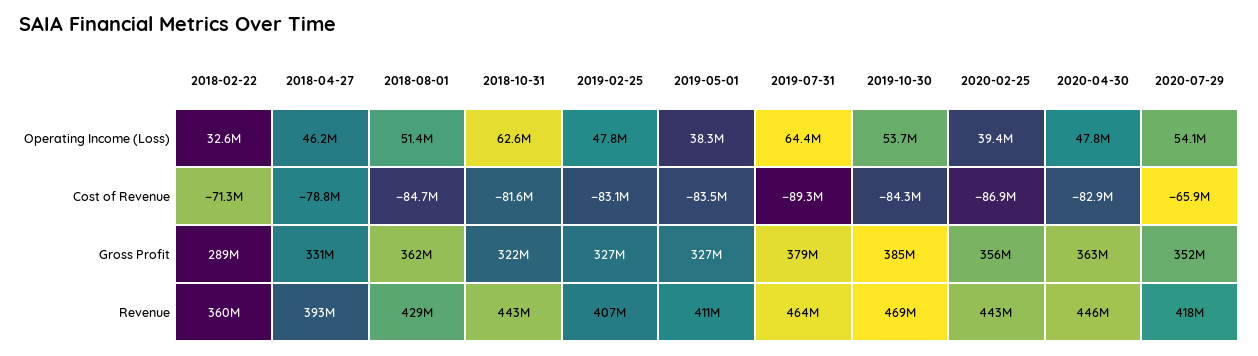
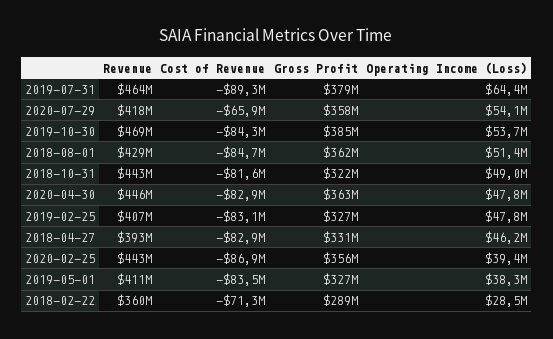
  {
    "2018-02-22": {
-     "Operating Income (Loss)": 32600000,
+     "Operating Income (Loss)": 28500000,
      "Cost of Revenue": -71300000,
      "Gross Profit": 289000000,
      "Revenue": 360000000
    },
    "2018-04-27": {
      "Operating Income (Loss)": 46200000,
-     "Cost of Revenue": -78800000,
+     "Cost of Revenue": -82900000,
      "Gross Profit": 331000000,
      "Revenue": 393000000
    },
    "2018-08-01": {
      "Operating Income (Loss)": 51400000,
      "Cost of Revenue": -84700000,
      "Gross Profit": 362000000,
      "Revenue": 429000000
    },
    "2018-10-31": {
-     "Operating Income (Loss)": 62600000,
+     "Operating Income (Loss)": 49000000,
      "Cost of Revenue": -81600000,
      "Gross Profit": 322000000,
      "Revenue": 443000000
    },
    "2019-02-25": {
      "Operating Income (Loss)": 47800000,
      "Cost of Revenue": -83100000,
      "Gross Profit": 327000000,
      "Revenue": 407000000
    },
    "2019-05-01": {
      "Operating Income (Loss)": 38300000,
      "Cost of Revenue": -83500000,
      "Gross Profit": 327000000,
      "Revenue": 411000000
    },
    "2019-07-31": {
      "Operating Income (Loss)": 64400000,
      "Cost of Revenue": -89300000,
      "Gross Profit": 379000000,
      "Revenue": 464000000
    },
    "2019-10-30": {
      "Operating Income (Loss)": 53700000,
      "Cost of Revenue": -84300000,
      "Gross Profit": 385000000,
      "Revenue": 469000000
    },
    "2020-02-25": {
      "Operating Income (Loss)": 39400000,
      "Cost of Revenue": -86900000,
      "Gross Profit": 356000000,
      "Revenue": 443000000
    },
    "2020-04-30": {
      "Operating Income (Loss)": 47800000,
      "Cost of Revenue": -82900000,
      "Gross Profit": 363000000,
      "Revenue": 446000000
    },
    "2020-07-29": {
      "Operating Income (Loss)": 54100000,
      "Cost of Revenue": -65900000,
-     "Gross Profit": 352000000,
+     "Gross Profit": 358000000,
      "Revenue": 418000000
    }
  }

